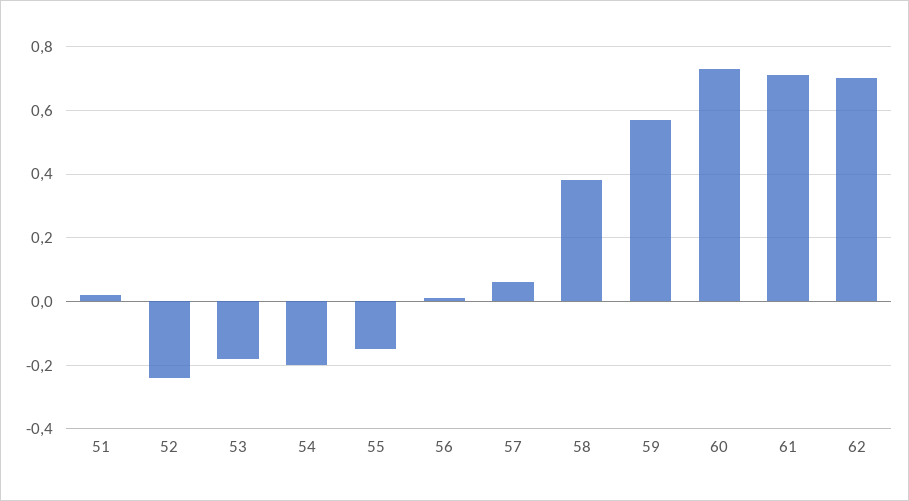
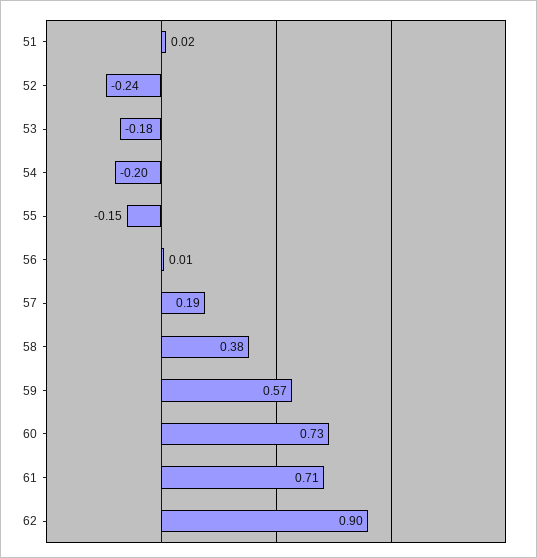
  {
    "51": 0.02,
    "52": -0.24,
    "53": -0.18,
    "54": -0.2,
    "55": -0.15,
    "56": 0.01,
-   "57": 0.05,
+   "57": 0.19,
    "58": 0.38,
    "59": 0.57,
    "60": 0.73,
    "61": 0.71,
-   "62": 0.7
+   "62": 0.9
  }

